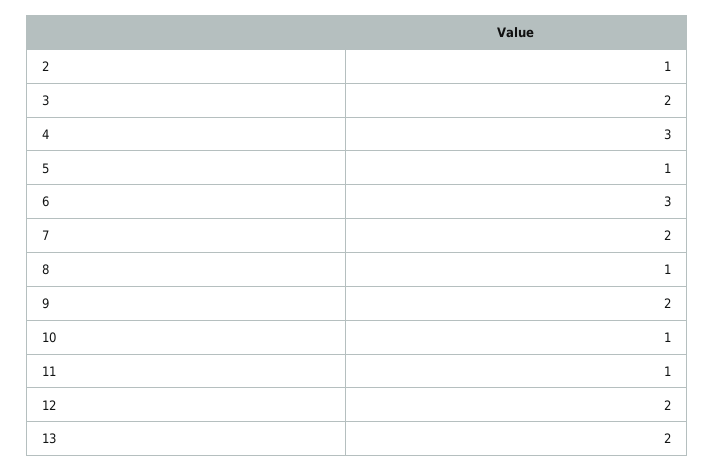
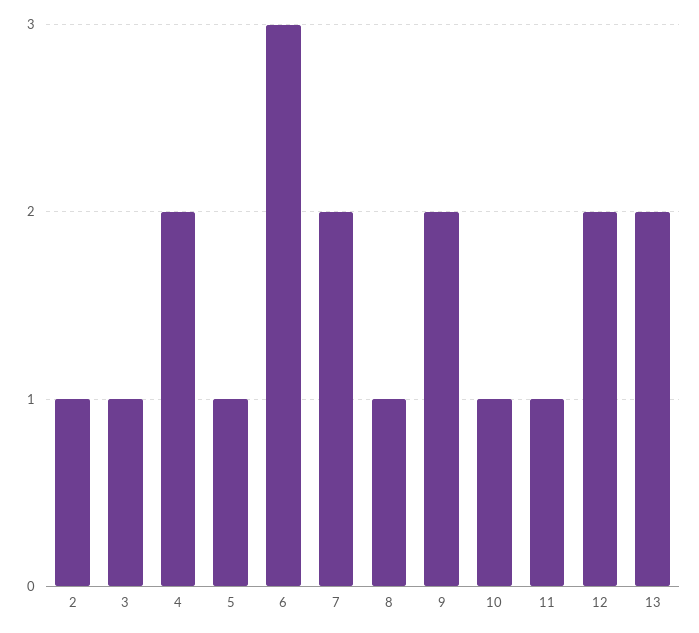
  {
    "2": 1,
-   "3": 2,
+   "3": 1,
-   "4": 3,
+   "4": 2,
    "5": 1,
    "6": 3,
    "7": 2,
    "8": 1,
    "9": 2,
    "10": 1,
    "11": 1,
    "12": 2,
    "13": 2
  }

